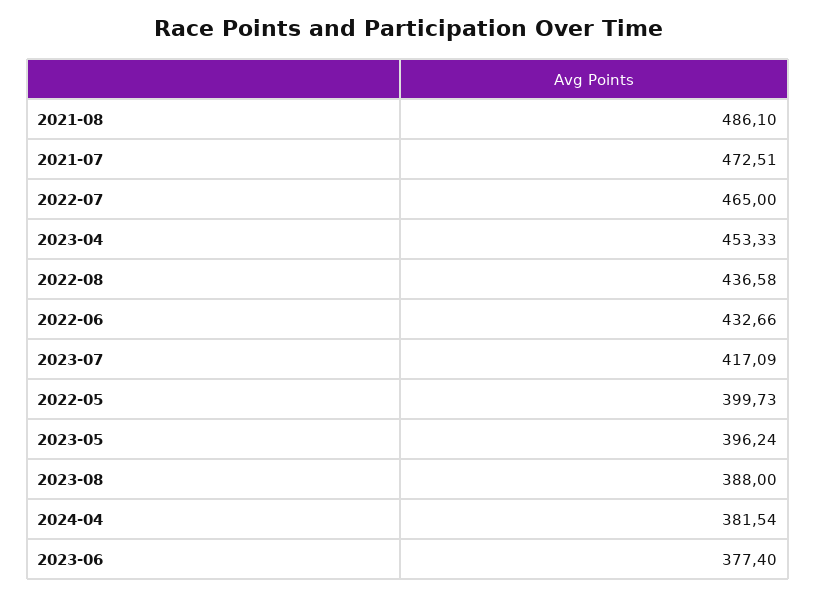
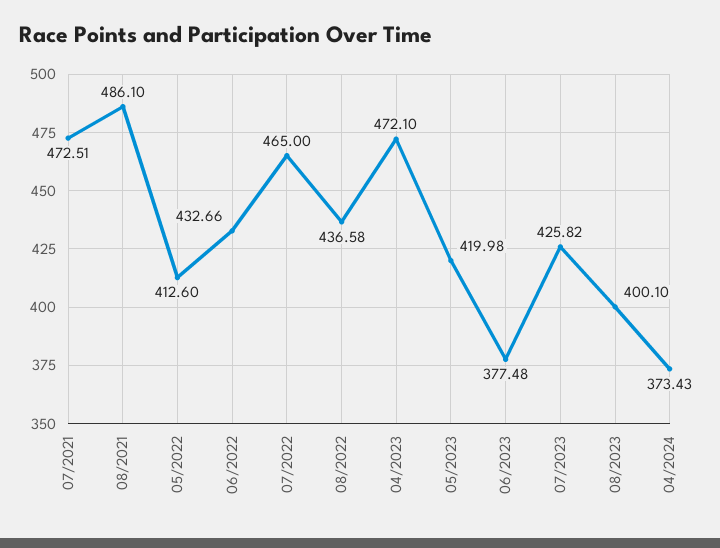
  {
    "2021-08": 486.1,
    "2021-07": 472.51,
    "2022-07": 465,
-   "2023-04": 453.33,
+   "2023-04": 472.1,
    "2022-08": 436.58,
    "2022-06": 432.66,
-   "2023-07": 417.09,
+   "2023-07": 425.82,
-   "2022-05": 399.73,
+   "2022-05": 412.6,
-   "2023-05": 396.24,
+   "2023-05": 419.98,
-   "2023-08": 388,
+   "2023-08": 400.1,
-   "2024-04": 381.54,
+   "2024-04": 373.43,
-   "2023-06": 377.4
+   "2023-06": 377.48
  }

